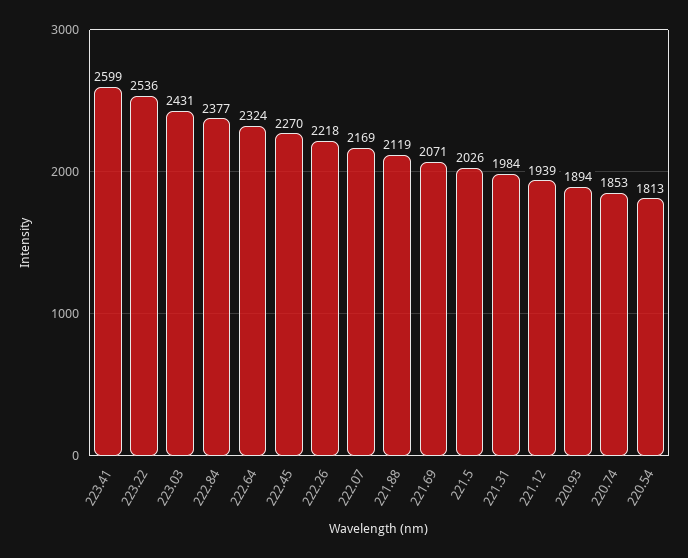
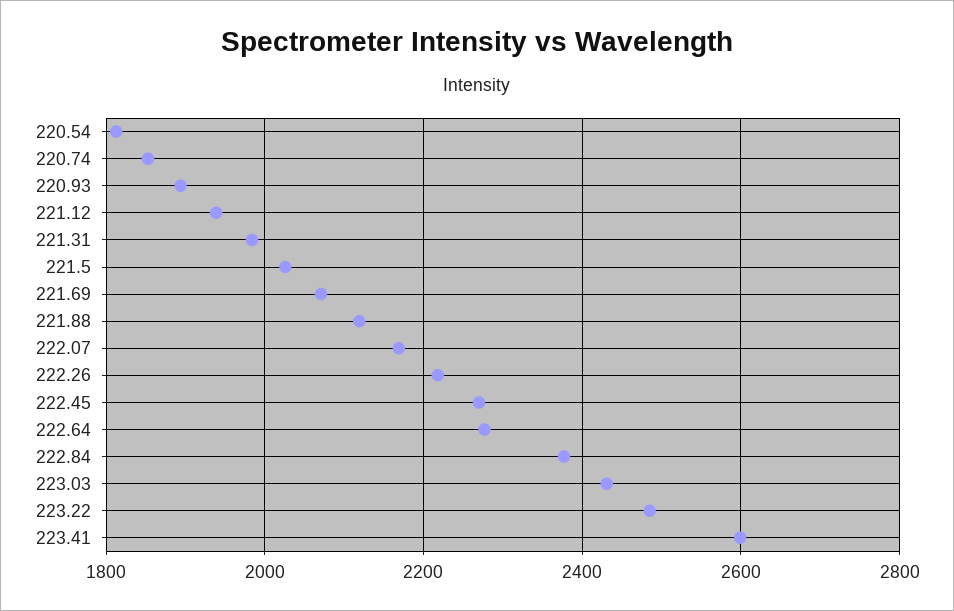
  {
    "223.41": 2599,
-   "223.22": 2536,
+   "223.22": 2480,
    "223.03": 2431,
    "222.84": 2377,
-   "222.64": 2324,
+   "222.64": 2280,
    "222.45": 2270,
    "222.26": 2218,
    "222.07": 2169,
    "221.88": 2119,
    "221.69": 2071,
    "221.5": 2026,
    "221.31": 1984,
    "221.12": 1939,
    "220.93": 1894,
    "220.74": 1853,
    "220.54": 1813
  }

